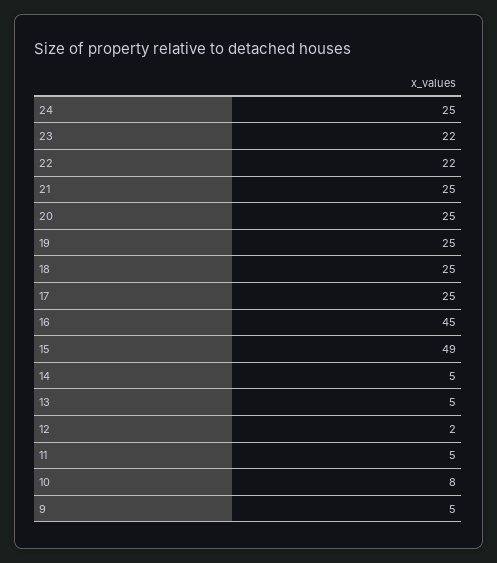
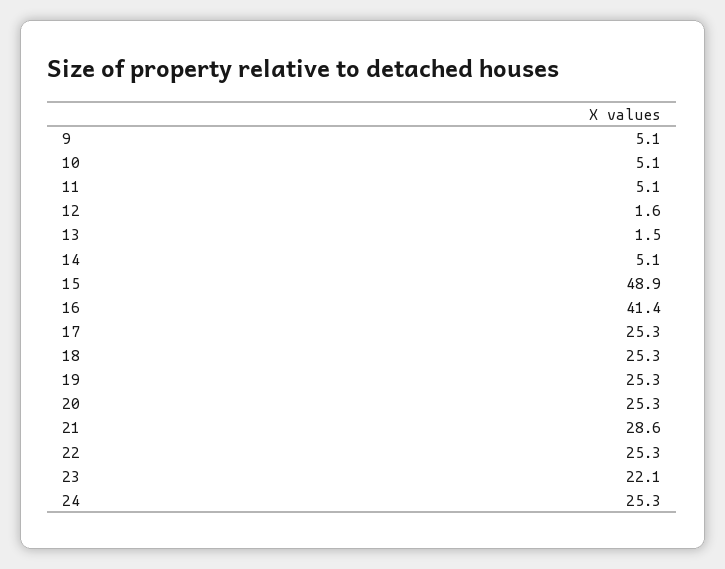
  {
    "24": 25.3,
    "23": 22.1,
-   "22": 22,
+   "22": 25.3,
-   "21": 25,
+   "21": 28.6,
    "20": 25.3,
    "19": 25.3,
    "18": 25.3,
    "17": 25.3,
-   "16": 45,
+   "16": 41.4,
    "15": 48.9,
    "14": 5.1,
-   "13": 5,
+   "13": 1.5,
    "12": 1.6,
    "11": 5.1,
-   "10": 8,
+   "10": 5.1,
    "9": 5.1
  }

